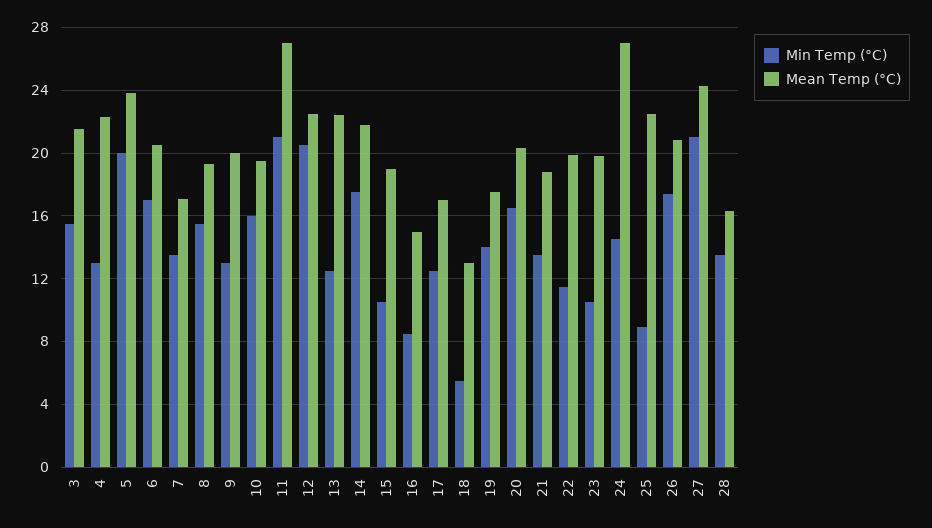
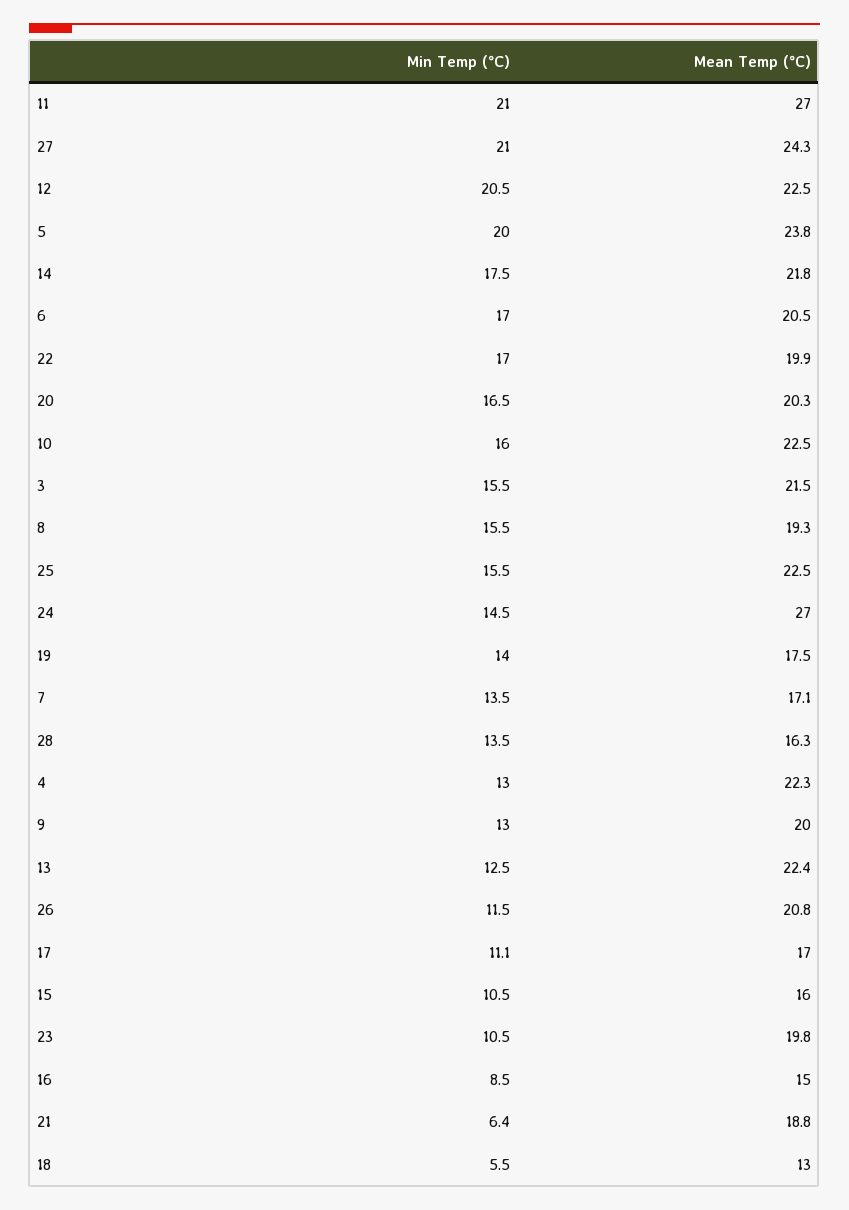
  {
    "Min Temp (°C)": {
      "3": 15.5,
      "4": 13,
      "5": 20,
      "6": 17,
      "7": 13.5,
      "8": 15.5,
      "9": 13,
      "10": 16,
      "11": 21,
      "12": 20.5,
      "13": 12.5,
      "14": 17.5,
      "15": 10.5,
      "16": 8.5,
-     "17": 12.5,
+     "17": 11.1,
      "18": 5.5,
      "19": 14,
      "20": 16.5,
-     "21": 13.5,
+     "21": 6.4,
-     "22": 11.5,
+     "22": 17,
      "23": 10.5,
      "24": 14.5,
-     "25": 9,
+     "25": 15.5,
-     "26": 17.5,
+     "26": 11.5,
      "27": 21,
      "28": 13.5
    },
    "Mean Temp (°C)": {
      "3": 21.5,
      "4": 22.3,
      "5": 23.8,
      "6": 20.5,
      "7": 17.1,
      "8": 19.3,
      "9": 20,
-     "10": 19.5,
+     "10": 22.5,
      "11": 27,
      "12": 22.5,
      "13": 22.4,
      "14": 21.8,
-     "15": 19,
+     "15": 16,
      "16": 15,
      "17": 17,
      "18": 13,
      "19": 17.5,
      "20": 20.3,
      "21": 18.8,
      "22": 19.9,
      "23": 19.8,
      "24": 27,
      "25": 22.5,
      "26": 20.8,
      "27": 24.3,
      "28": 16.3
    }
  }

